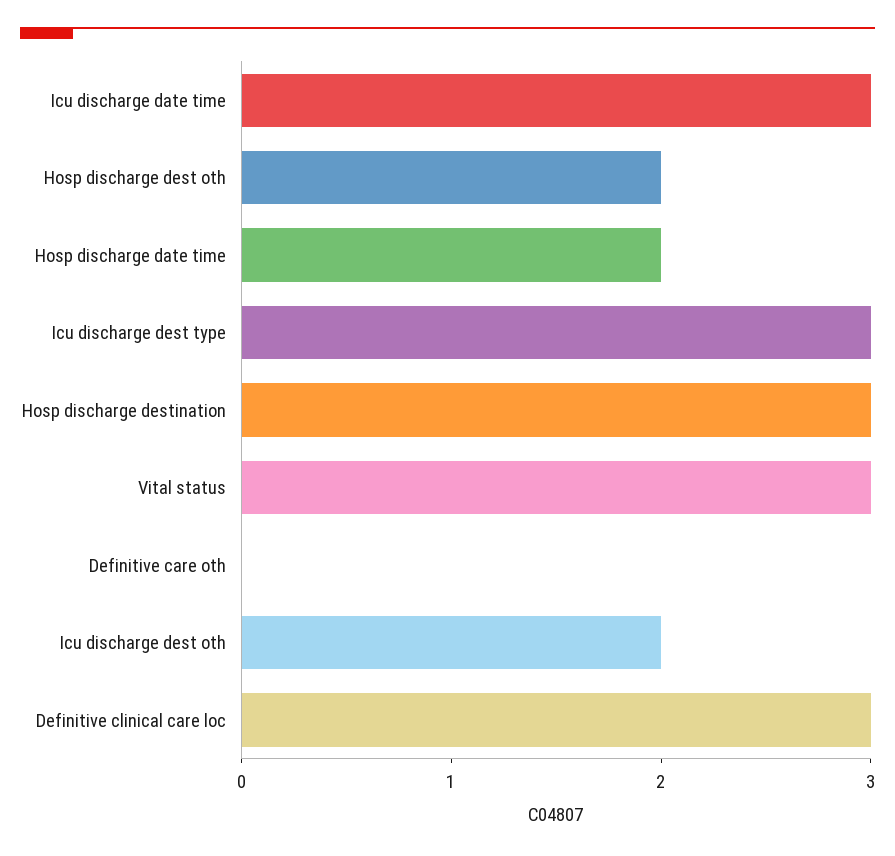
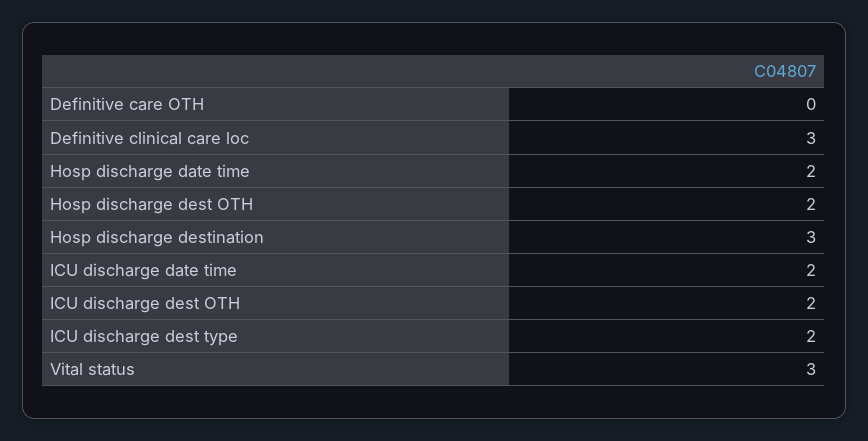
  {
-   "Icu discharge date time": 3,
+   "Icu discharge date time": 2,
    "Hosp discharge dest oth": 2,
    "Hosp discharge date time": 2,
-   "Icu discharge dest type": 3,
+   "Icu discharge dest type": 2,
    "Hosp discharge destination": 3,
    "Vital status": 3,
    "Definitive care oth": 0,
    "Icu discharge dest oth": 2,
    "Definitive clinical care loc": 3
  }

